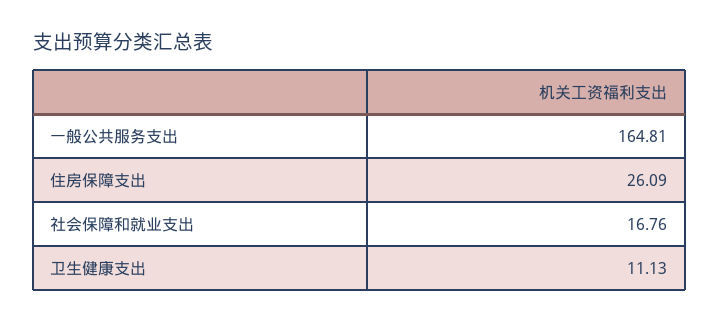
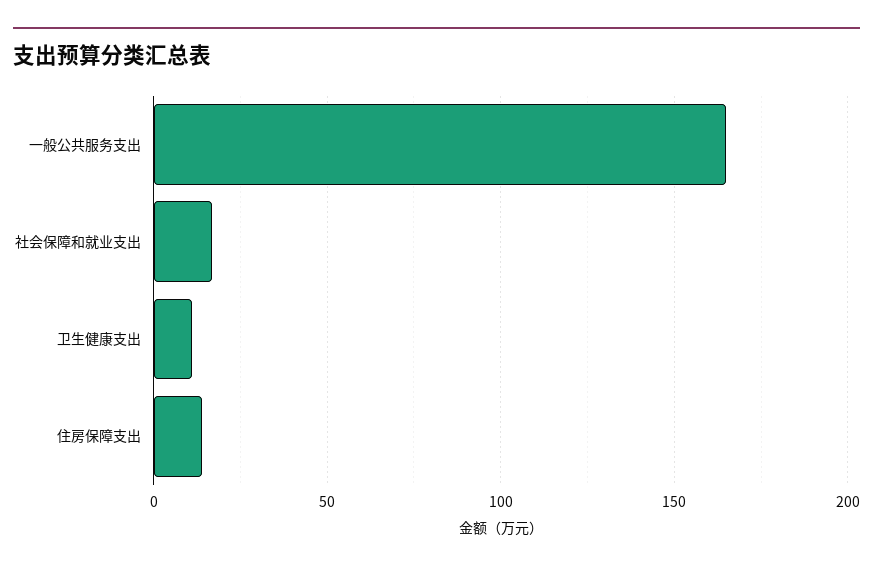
  {
    "一般公共服务支出": 164.81,
-   "住房保障支出": 26.09,
+   "住房保障支出": 15,
    "社会保障和就业支出": 16.76,
    "卫生健康支出": 11.13
  }

